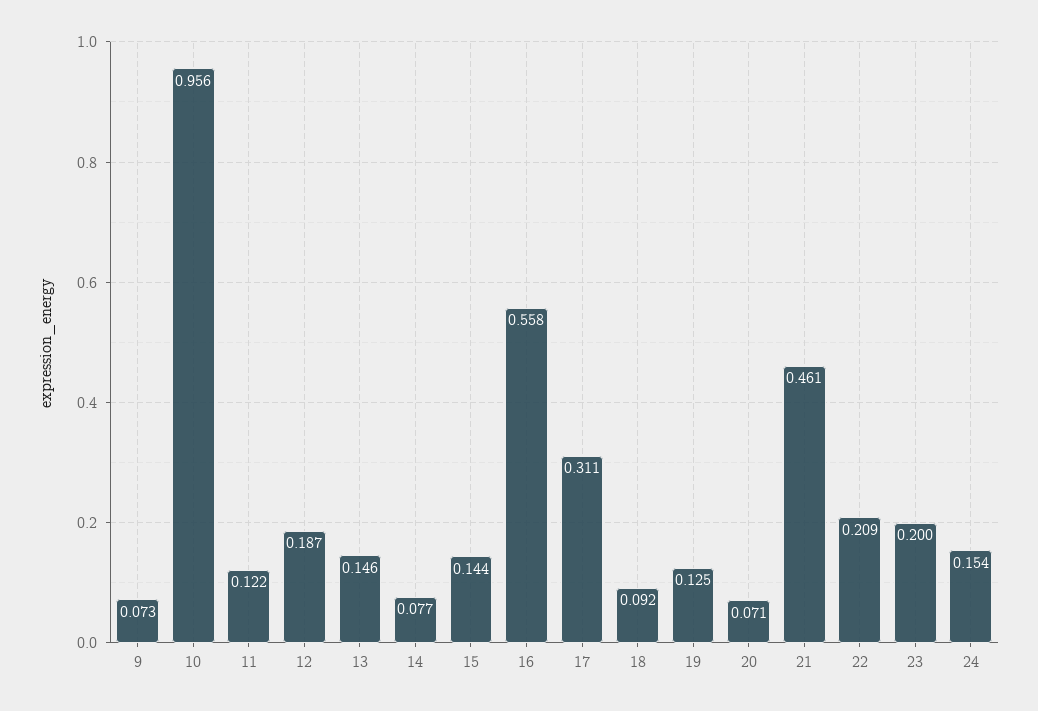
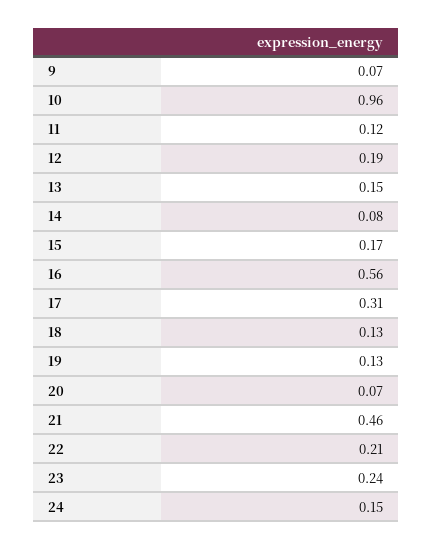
  {
    "9": 0.073,
    "10": 0.956,
    "11": 0.122,
    "12": 0.187,
    "13": 0.146,
    "14": 0.077,
-   "15": 0.144,
+   "15": 0.17,
    "16": 0.558,
    "17": 0.311,
-   "18": 0.092,
+   "18": 0.13,
    "19": 0.125,
    "20": 0.071,
    "21": 0.461,
    "22": 0.209,
-   "23": 0.2,
+   "23": 0.24,
    "24": 0.154
  }

